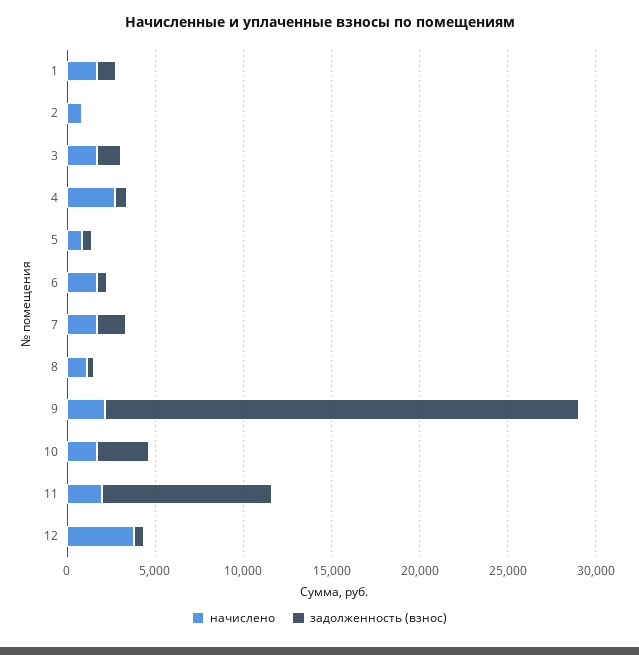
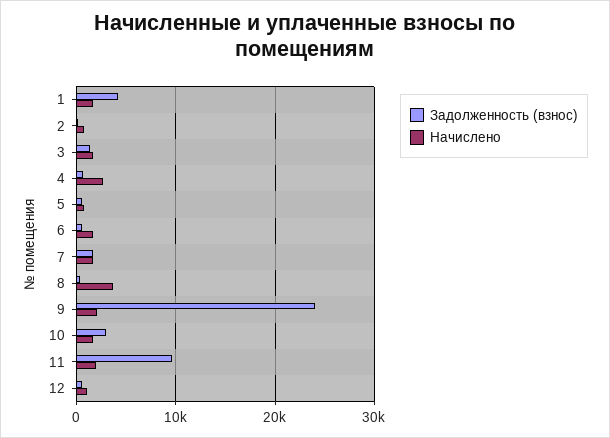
  {
    "начислено": {
      "1": 2000,
      "2": 1000,
      "3": 2000,
      "4": 3000,
      "5": 1000,
      "6": 2000,
      "7": 2000,
-     "8": 1000,
+     "8": 4000,
      "9": 2000,
      "10": 2000,
      "11": 2000,
-     "12": 4000
+     "12": 1000
    },
    "задолженность (взнос)": {
-     "1": 1000,
+     "1": 4000,
      "2": 0,
      "3": 1000,
      "4": 1000,
      "5": 1000,
      "6": 1000,
      "7": 2000,
      "8": 0,
-     "9": 27000,
+     "9": 24000,
      "10": 3000,
      "11": 10000,
      "12": 1000
    }
  }

